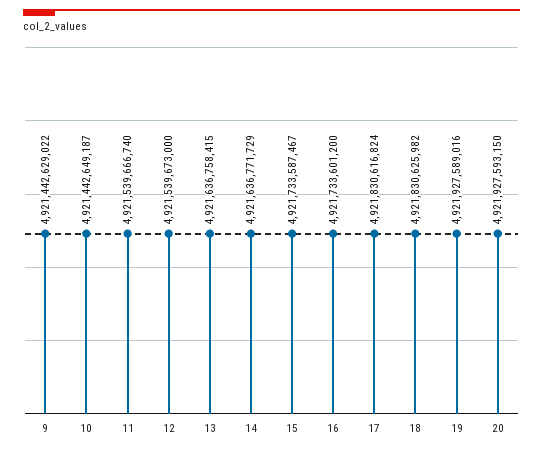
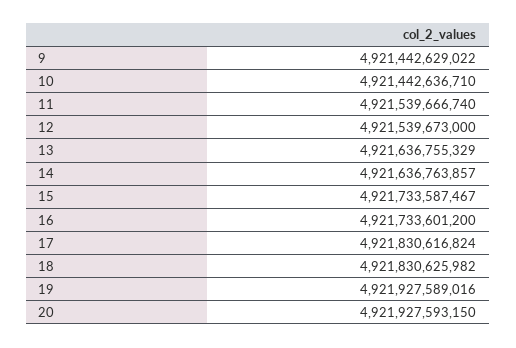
  {
    "9": 4921442629022,
-   "10": 4921442649187,
+   "10": 4921442636710,
    "11": 4921539666740,
    "12": 4921539673000,
-   "13": 4921636758415,
+   "13": 4921636755329,
-   "14": 4921636771729,
+   "14": 4921636763857,
    "15": 4921733587467,
    "16": 4921733601200,
    "17": 4921830616824,
    "18": 4921830625982,
    "19": 4921927589016,
    "20": 4921927593150
  }

